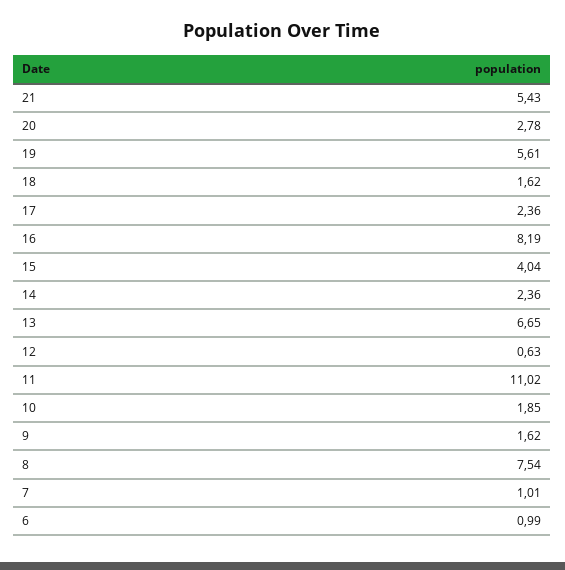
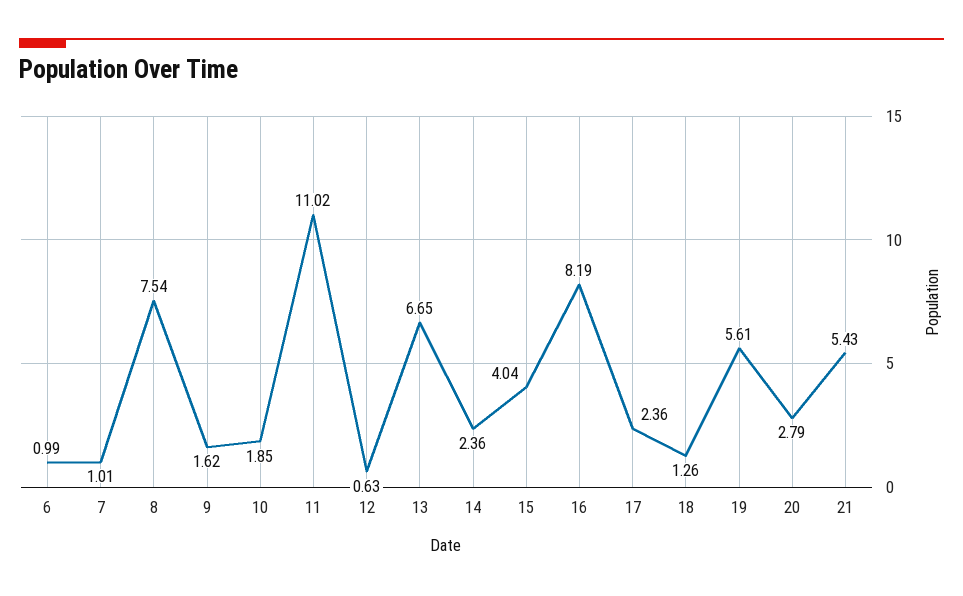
  {
    "21": 5.43,
-   "20": 2.78,
+   "20": 2.79,
    "19": 5.61,
-   "18": 1.62,
+   "18": 1.26,
    "17": 2.36,
    "16": 8.19,
    "15": 4.04,
    "14": 2.36,
    "13": 6.65,
    "12": 0.63,
    "11": 11.02,
    "10": 1.85,
    "9": 1.62,
    "8": 7.54,
    "7": 1.01,
    "6": 0.99
  }

